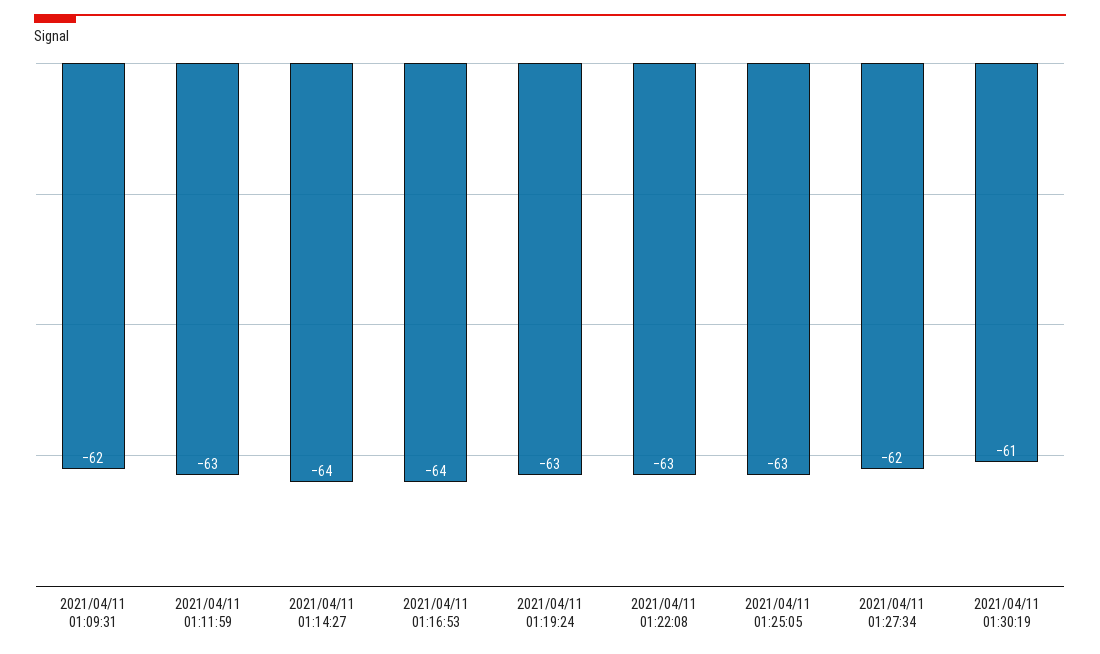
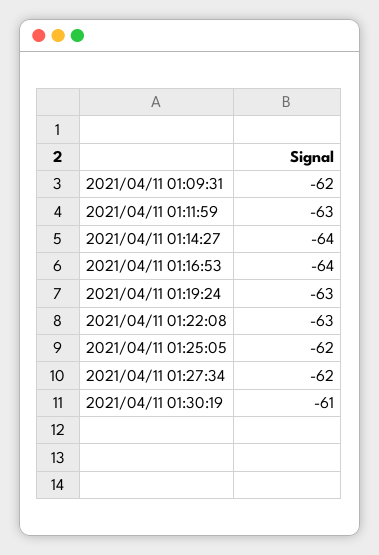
  {
    "2021/04/11 01:09:31": -62,
    "2021/04/11 01:11:59": -63,
    "2021/04/11 01:14:27": -64,
    "2021/04/11 01:16:53": -64,
    "2021/04/11 01:19:24": -63,
    "2021/04/11 01:22:08": -63,
-   "2021/04/11 01:25:05": -63,
+   "2021/04/11 01:25:05": -62,
    "2021/04/11 01:27:34": -62,
    "2021/04/11 01:30:19": -61
  }

